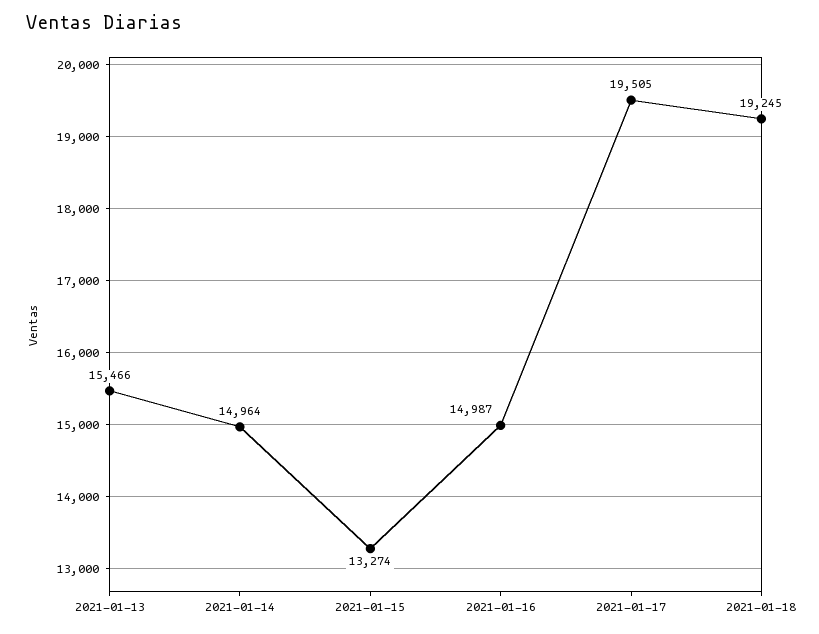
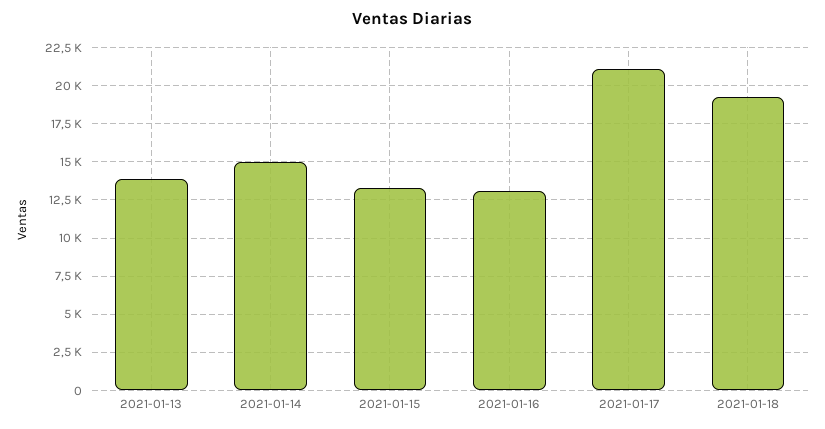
  {
-   "2021-01-13": 15466,
+   "2021-01-13": 14000,
    "2021-01-14": 14964,
    "2021-01-15": 13274,
-   "2021-01-16": 14987,
+   "2021-01-16": 13000,
-   "2021-01-17": 19505,
+   "2021-01-17": 21000,
    "2021-01-18": 19245
  }

